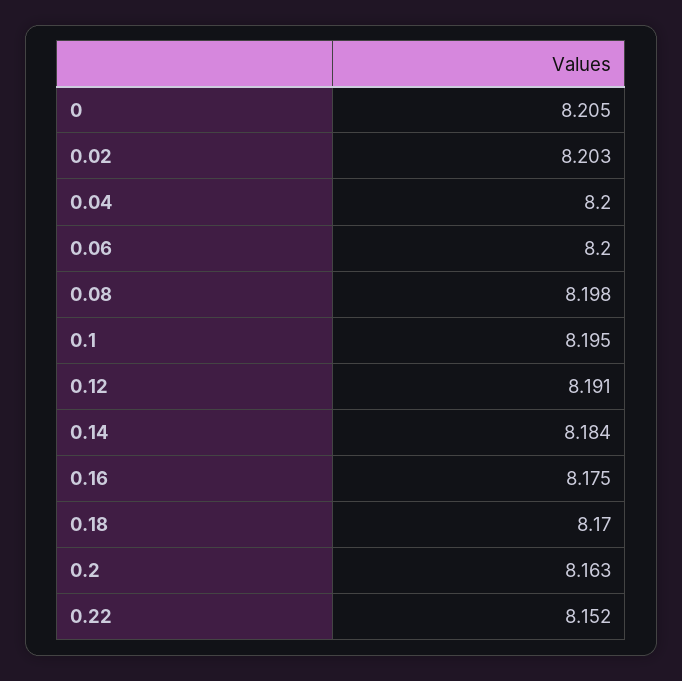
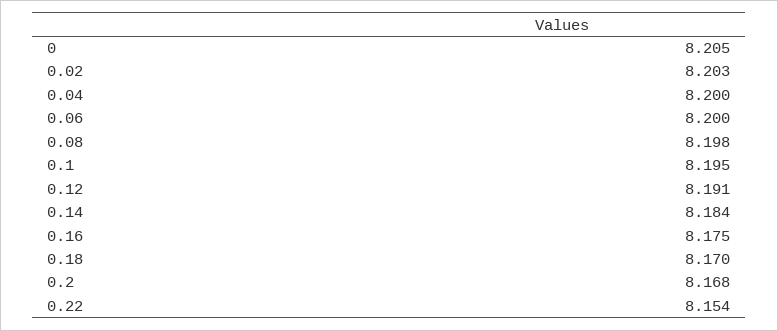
  {
    "0": 8.205,
    "0.02": 8.203,
    "0.04": 8.2,
    "0.06": 8.2,
    "0.08": 8.198,
    "0.1": 8.195,
    "0.12": 8.191,
    "0.14": 8.184,
    "0.16": 8.175,
    "0.18": 8.17,
-   "0.2": 8.163,
+   "0.2": 8.168,
-   "0.22": 8.152
+   "0.22": 8.154
  }

